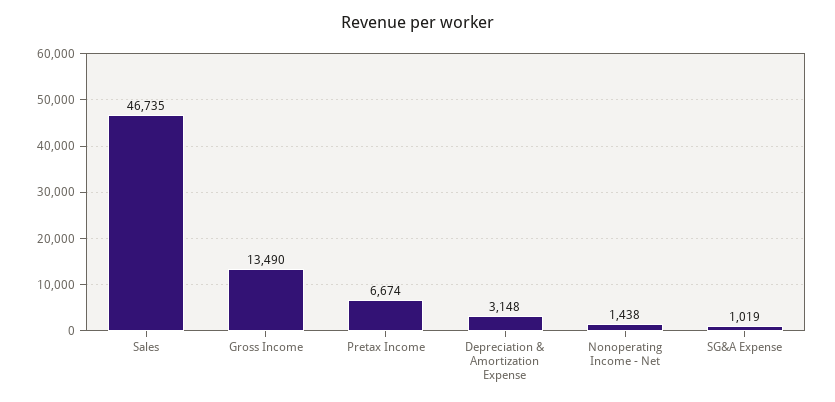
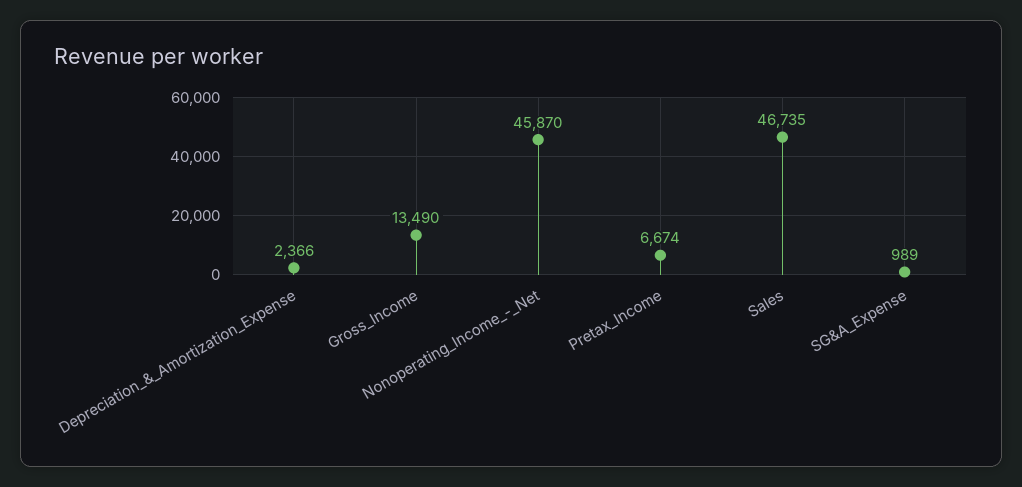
  {
    "Sales": 46735,
    "Gross Income": 13490,
    "Pretax Income": 6674,
-   "Depreciation & Amortization Expense": 3148,
+   "Depreciation & Amortization Expense": 2366,
-   "Nonoperating Income - Net": 1438,
+   "Nonoperating Income - Net": 45870,
-   "SG&A Expense": 1019
+   "SG&A Expense": 989
  }

